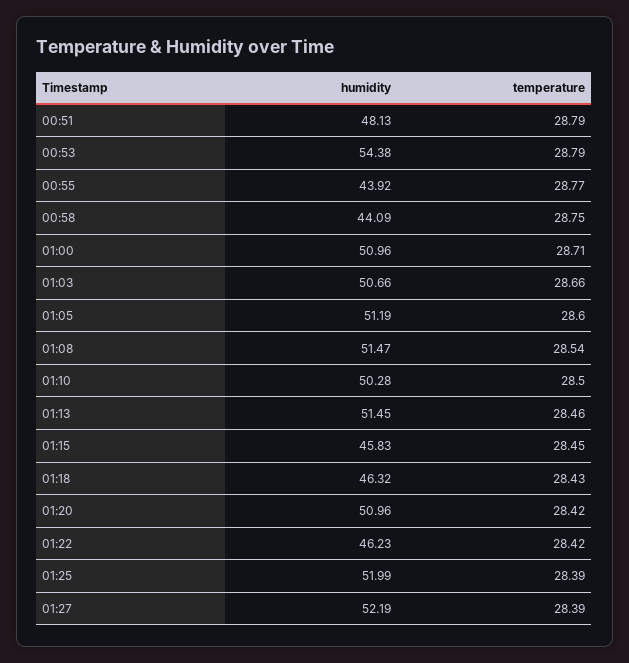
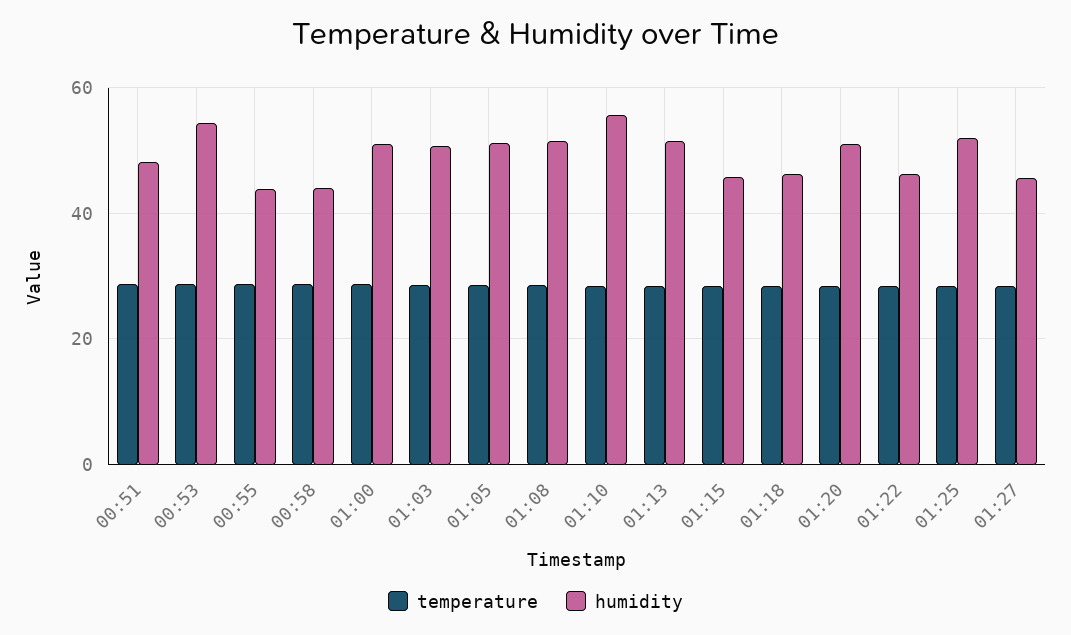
  {
    "humidity": {
      "00:51": 48.13,
      "00:53": 54.38,
      "00:55": 43.92,
      "00:58": 44.09,
      "01:00": 50.96,
      "01:03": 50.66,
      "01:05": 51.19,
      "01:08": 51.47,
-     "01:10": 50.28,
+     "01:10": 56,
      "01:13": 51.45,
      "01:15": 45.83,
      "01:18": 46.32,
      "01:20": 50.96,
      "01:22": 46.23,
      "01:25": 51.99,
-     "01:27": 52.19
+     "01:27": 46
    },
    "temperature": {
      "00:51": 28.79,
      "00:53": 28.79,
      "00:55": 28.77,
      "00:58": 28.75,
      "01:00": 28.71,
      "01:03": 28.66,
      "01:05": 28.6,
      "01:08": 28.54,
      "01:10": 28.5,
      "01:13": 28.46,
      "01:15": 28.45,
      "01:18": 28.43,
      "01:20": 28.42,
      "01:22": 28.42,
      "01:25": 28.39,
      "01:27": 28.39
    }
  }

